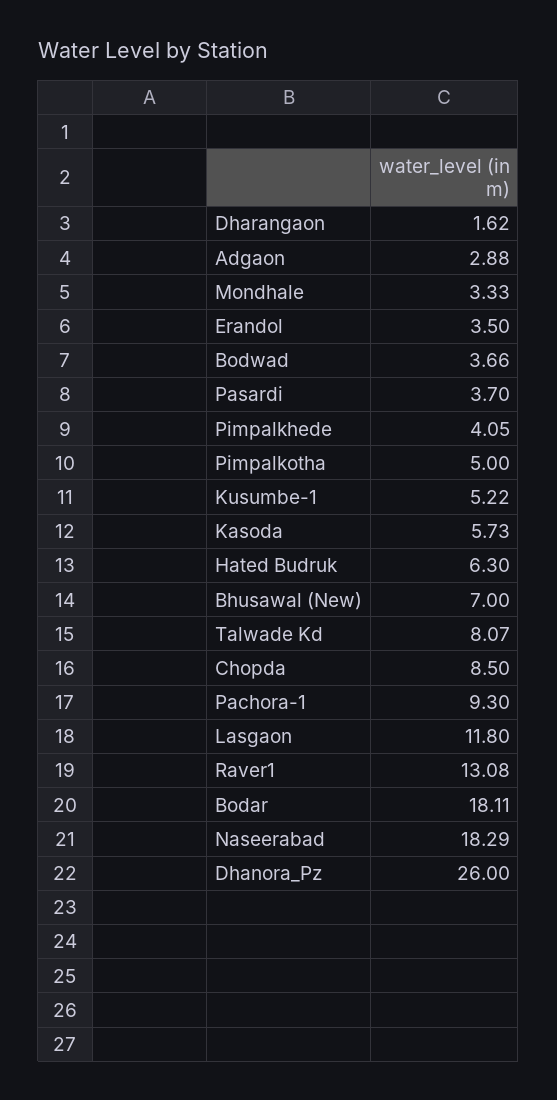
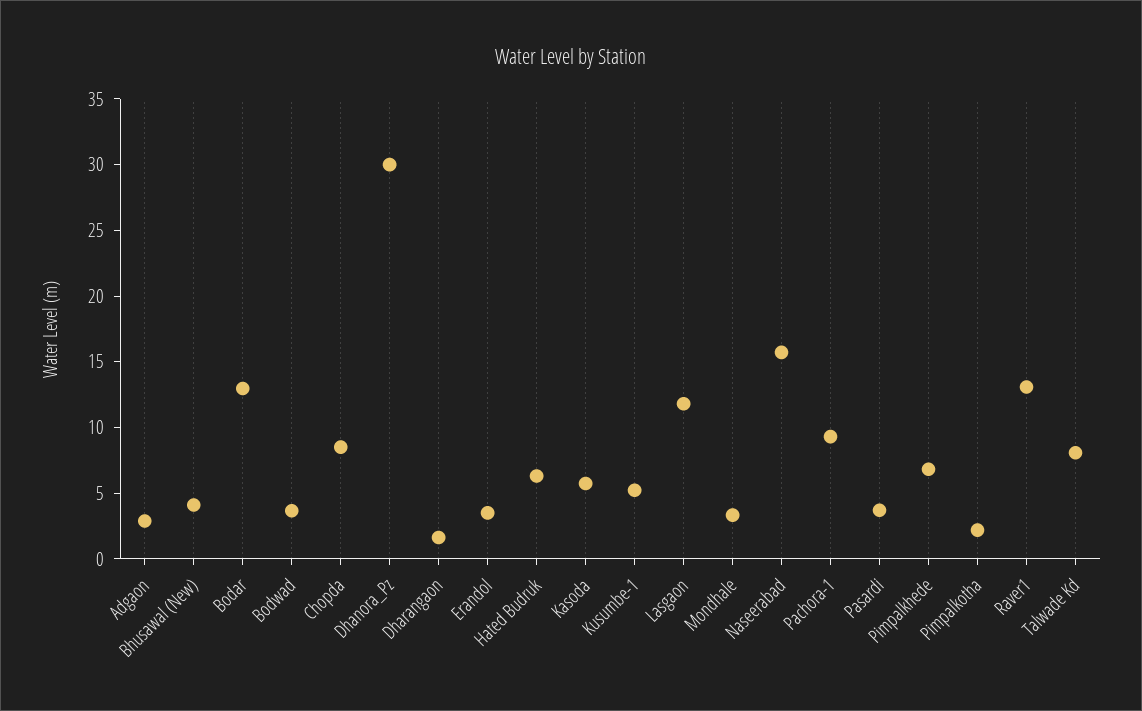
  {
    "Dharangaon": 1.62,
    "Adgaon": 2.88,
    "Mondhale": 3.33,
    "Erandol": 3.5,
    "Bodwad": 3.66,
    "Pasardi": 3.7,
-   "Pimpalkhede": 4.05,
+   "Pimpalkhede": 7,
-   "Pimpalkotha": 5,
+   "Pimpalkotha": 2,
    "Kusumbe-1": 5.22,
    "Kasoda": 5.73,
    "Hated Budruk": 6.3,
-   "Bhusawal (New)": 7,
+   "Bhusawal (New)": 4,
    "Talwade Kd": 8.07,
    "Chopda": 8.5,
    "Pachora-1": 9.3,
    "Lasgaon": 11.8,
    "Raver1": 13.08,
-   "Bodar": 18.11,
+   "Bodar": 13,
-   "Naseerabad": 18.29,
+   "Naseerabad": 16,
-   "Dhanora_Pz": 26
+   "Dhanora_Pz": 30
  }

